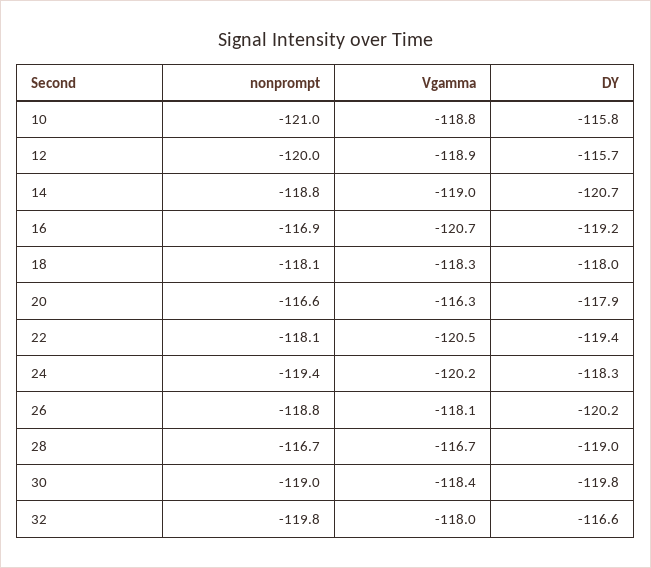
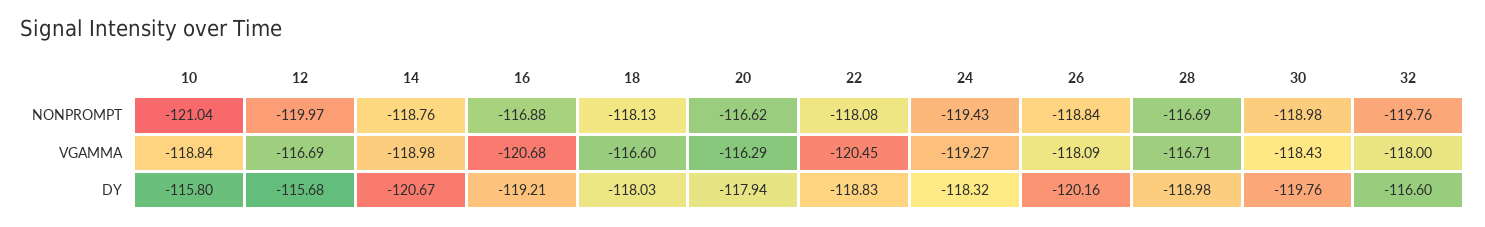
  {
    "nonprompt": {
      "10": -121.04,
      "12": -119.97,
      "14": -118.76,
      "16": -116.88,
      "18": -118.13,
      "20": -116.62,
      "22": -118.08,
      "24": -119.43,
      "26": -118.84,
      "28": -116.69,
      "30": -118.98,
      "32": -119.76
    },
    "Vgamma": {
      "10": -118.84,
-     "12": -118.9,
+     "12": -116.69,
      "14": -118.98,
      "16": -120.68,
-     "18": -118.3,
+     "18": -116.6,
      "20": -116.29,
      "22": -120.45,
-     "24": -120.2,
+     "24": -119.27,
      "26": -118.09,
      "28": -116.71,
      "30": -118.43,
      "32": -118
    },
    "DY": {
      "10": -115.8,
      "12": -115.68,
      "14": -120.67,
      "16": -119.21,
      "18": -118.03,
      "20": -117.94,
-     "22": -119.4,
+     "22": -118.83,
      "24": -118.32,
      "26": -120.16,
      "28": -118.98,
      "30": -119.76,
      "32": -116.6
    }
  }

